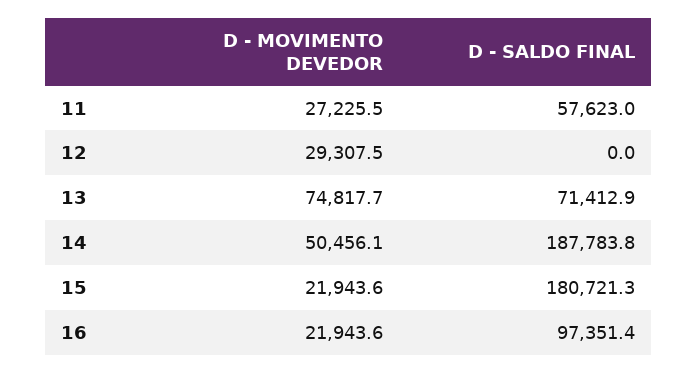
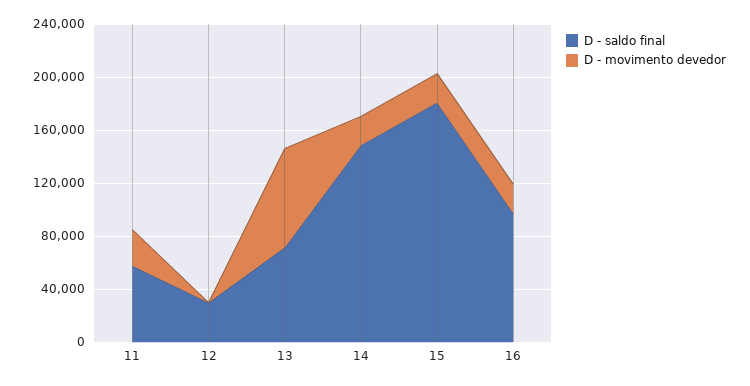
  {
    "D - MOVIMENTO DEVEDOR": {
      "11": 27225.5,
-     "12": 29307.5,
+     "12": 0,
      "13": 74817.7,
-     "14": 50456.1,
+     "14": 20000,
      "15": 21943.6,
      "16": 21943.6
    },
    "D - SALDO FINAL": {
      "11": 57623,
-     "12": 0,
+     "12": 30000,
      "13": 71412.9,
-     "14": 187783.8,
+     "14": 150000,
      "15": 180721.3,
      "16": 97351.4
    }
  }

